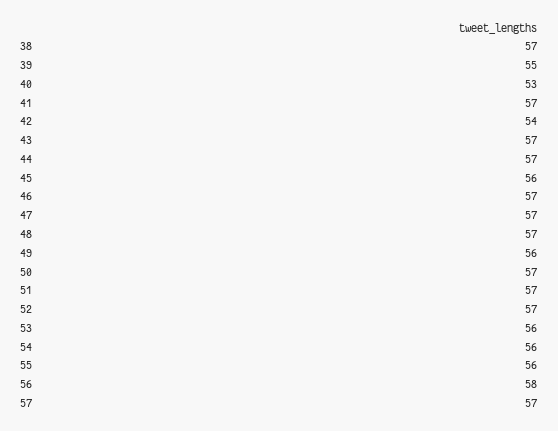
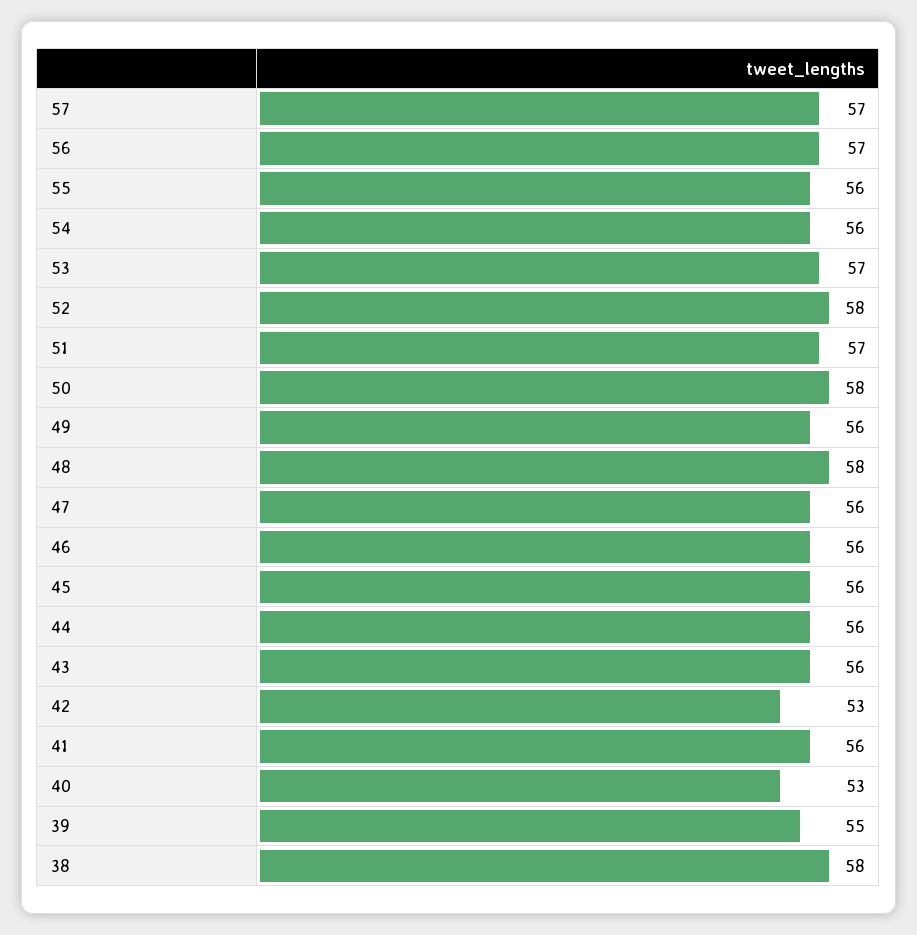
  {
-   "38": 57,
+   "38": 58,
    "39": 55,
    "40": 53,
-   "41": 57,
+   "41": 56,
-   "42": 54,
+   "42": 53,
-   "43": 57,
+   "43": 56,
-   "44": 57,
+   "44": 56,
    "45": 56,
-   "46": 57,
+   "46": 56,
-   "47": 57,
+   "47": 56,
-   "48": 57,
+   "48": 58,
    "49": 56,
-   "50": 57,
+   "50": 58,
    "51": 57,
-   "52": 57,
+   "52": 58,
-   "53": 56,
+   "53": 57,
    "54": 56,
    "55": 56,
-   "56": 58,
+   "56": 57,
    "57": 57
  }

